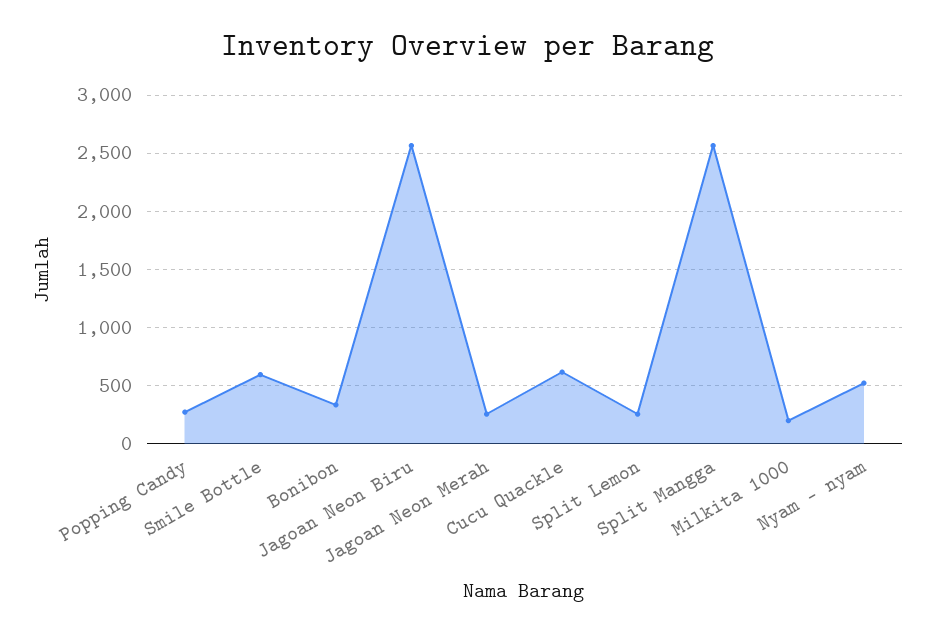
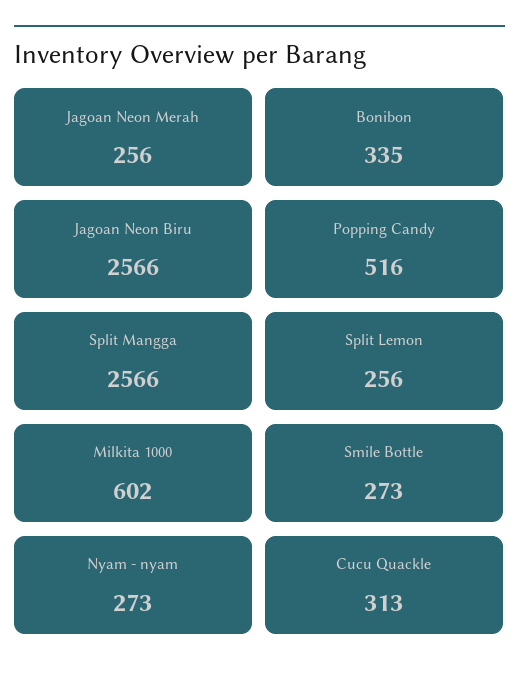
  {
-   "Popping Candy": 300,
+   "Popping Candy": 516,
-   "Smile Bottle": 600,
+   "Smile Bottle": 273,
    "Bonibon": 335,
    "Jagoan Neon Biru": 2566,
    "Jagoan Neon Merah": 256,
-   "Cucu Quackle": 600,
+   "Cucu Quackle": 313,
    "Split Lemon": 256,
    "Split Mangga": 2566,
-   "Milkita 1000": 200,
+   "Milkita 1000": 602,
-   "Nyam - nyam": 500
+   "Nyam - nyam": 273
  }

